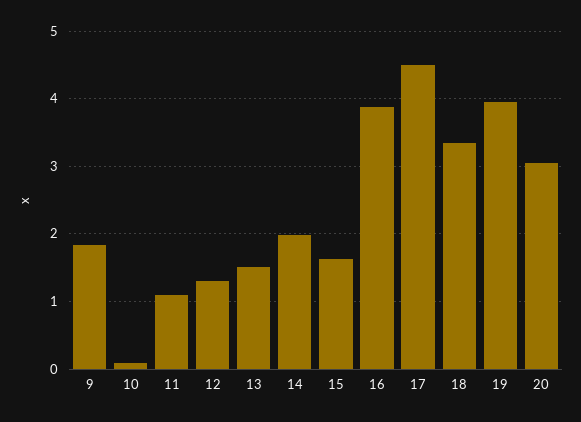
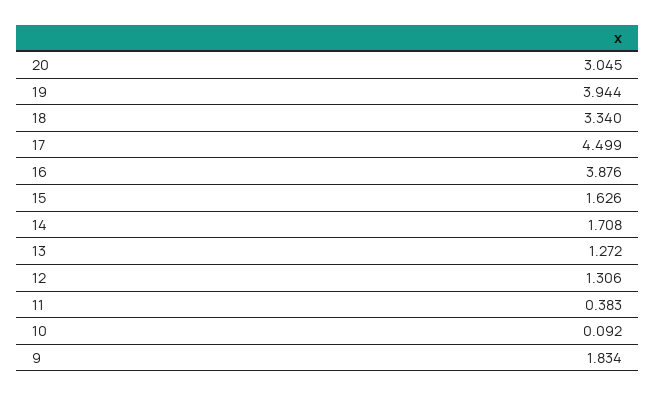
  {
    "9": 1.834,
    "10": 0.092,
-   "11": 1.1,
+   "11": 0.383,
    "12": 1.306,
-   "13": 1.5,
+   "13": 1.272,
-   "14": 2,
+   "14": 1.708,
    "15": 1.626,
    "16": 3.876,
    "17": 4.499,
    "18": 3.34,
    "19": 3.944,
    "20": 3.045
  }

